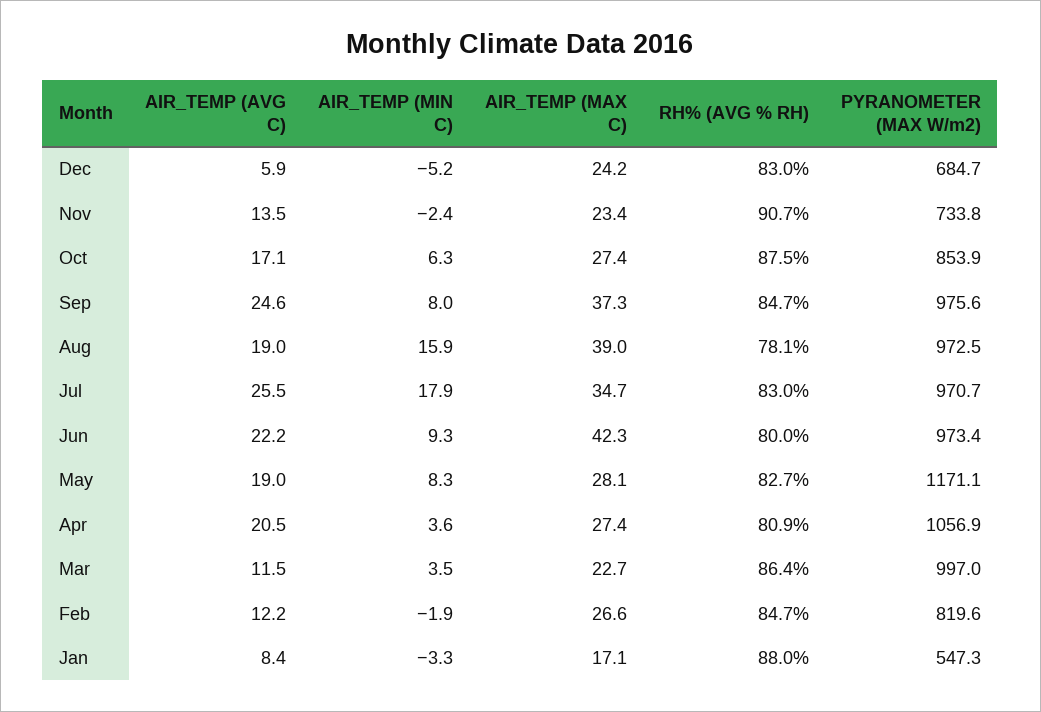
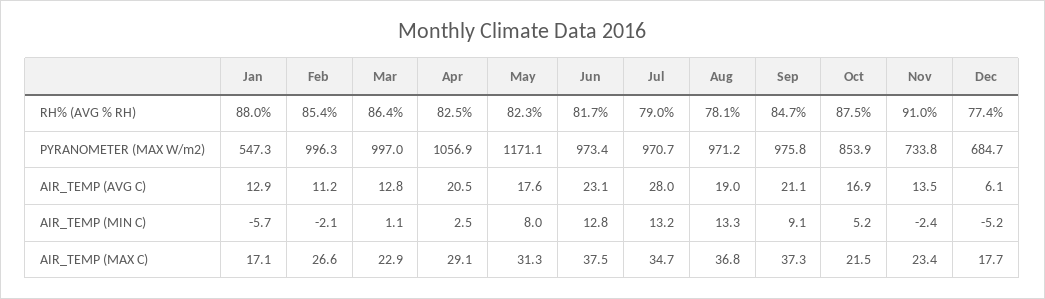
  {
    "AIR_TEMP (AVG C)": {
-     "Dec": 5.9,
+     "Dec": 6.1,
      "Nov": 13.5,
-     "Oct": 17.1,
+     "Oct": 16.9,
-     "Sep": 24.6,
+     "Sep": 21.1,
      "Aug": 19,
-     "Jul": 25.5,
+     "Jul": 28,
-     "Jun": 22.2,
+     "Jun": 23.1,
-     "May": 19,
+     "May": 17.6,
      "Apr": 20.5,
-     "Mar": 11.5,
+     "Mar": 12.8,
-     "Feb": 12.2,
+     "Feb": 11.2,
-     "Jan": 8.4
+     "Jan": 12.9
    },
    "AIR_TEMP (MIN C)": {
      "Dec": -5.2,
      "Nov": -2.4,
-     "Oct": 6.3,
+     "Oct": 5.2,
-     "Sep": 8,
+     "Sep": 9.1,
-     "Aug": 15.9,
+     "Aug": 13.3,
-     "Jul": 17.9,
+     "Jul": 13.2,
-     "Jun": 9.3,
+     "Jun": 12.8,
-     "May": 8.3,
+     "May": 8,
-     "Apr": 3.6,
+     "Apr": 2.5,
-     "Mar": 3.5,
+     "Mar": 1.1,
-     "Feb": -1.9,
+     "Feb": -2.1,
-     "Jan": -3.3
+     "Jan": -5.7
    },
    "AIR_TEMP (MAX C)": {
-     "Dec": 24.2,
+     "Dec": 17.7,
      "Nov": 23.4,
-     "Oct": 27.4,
+     "Oct": 21.5,
      "Sep": 37.3,
-     "Aug": 39,
+     "Aug": 36.8,
      "Jul": 34.7,
-     "Jun": 42.3,
+     "Jun": 37.5,
-     "May": 28.1,
+     "May": 31.3,
-     "Apr": 27.4,
+     "Apr": 29.1,
-     "Mar": 22.7,
+     "Mar": 22.9,
      "Feb": 26.6,
      "Jan": 17.1
    },
    "RH% (AVG % RH)": {
-     "Dec": 83,
+     "Dec": 77.4,
-     "Nov": 90.7,
+     "Nov": 91,
      "Oct": 87.5,
      "Sep": 84.7,
      "Aug": 78.1,
-     "Jul": 83,
+     "Jul": 79,
-     "Jun": 80,
+     "Jun": 81.7,
-     "May": 82.7,
+     "May": 82.3,
-     "Apr": 80.9,
+     "Apr": 82.5,
      "Mar": 86.4,
-     "Feb": 84.7,
+     "Feb": 85.4,
      "Jan": 88
    },
    "PYRANOMETER (MAX W/m2)": {
      "Dec": 684.7,
      "Nov": 733.8,
      "Oct": 853.9,
-     "Sep": 975.6,
+     "Sep": 975.8,
-     "Aug": 972.5,
+     "Aug": 971.2,
      "Jul": 970.7,
      "Jun": 973.4,
      "May": 1171.1,
      "Apr": 1056.9,
      "Mar": 997,
-     "Feb": 819.6,
+     "Feb": 996.3,
      "Jan": 547.3
    }
  }

